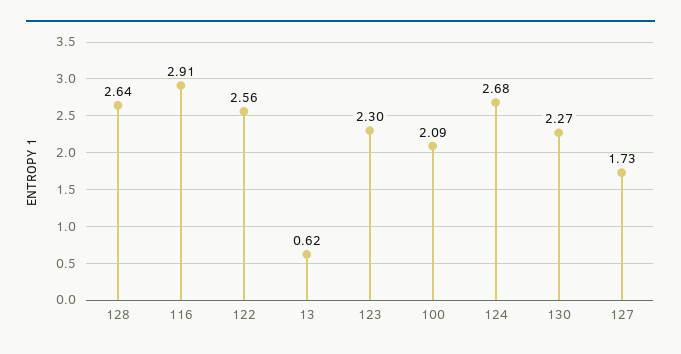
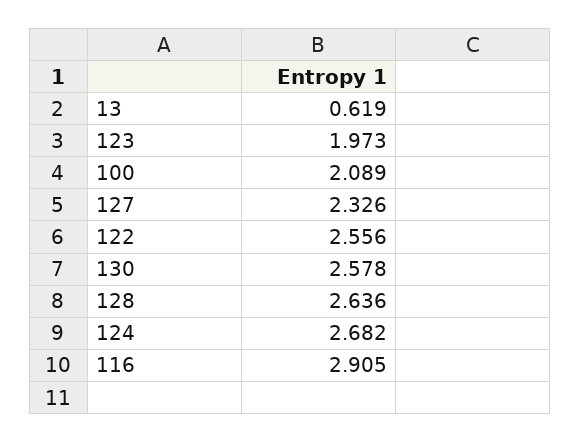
  {
    "128": 2.636,
    "116": 2.905,
    "122": 2.556,
    "13": 0.619,
-   "123": 2.3,
+   "123": 1.973,
    "100": 2.089,
    "124": 2.682,
-   "130": 2.27,
+   "130": 2.578,
-   "127": 1.73
+   "127": 2.326
  }

